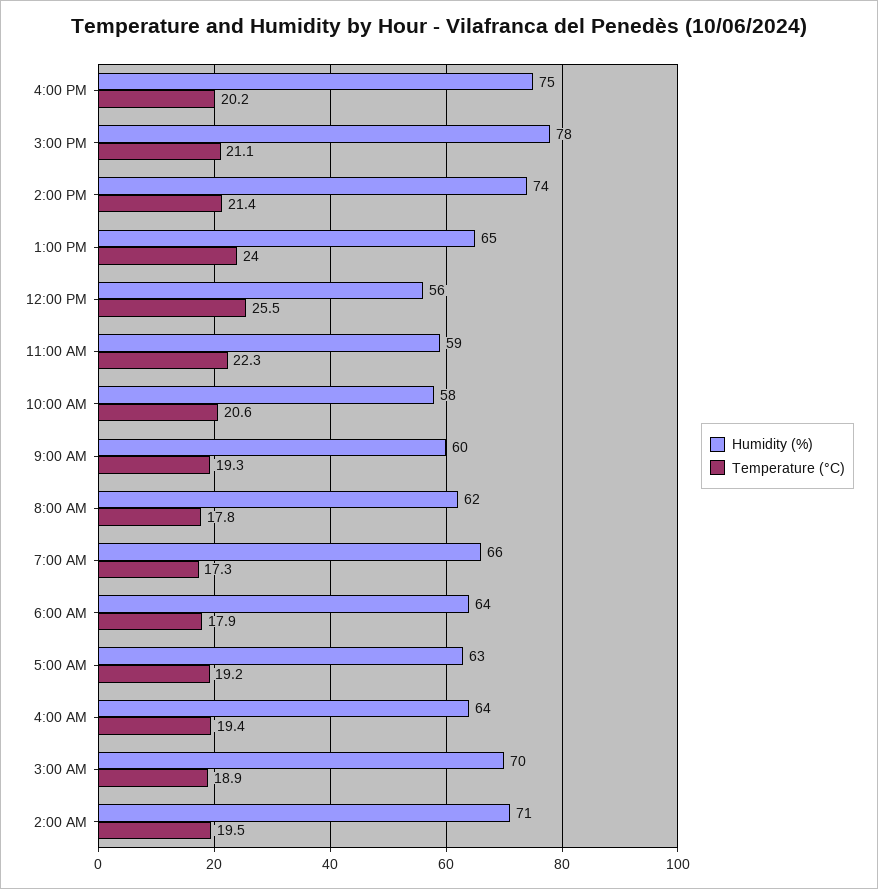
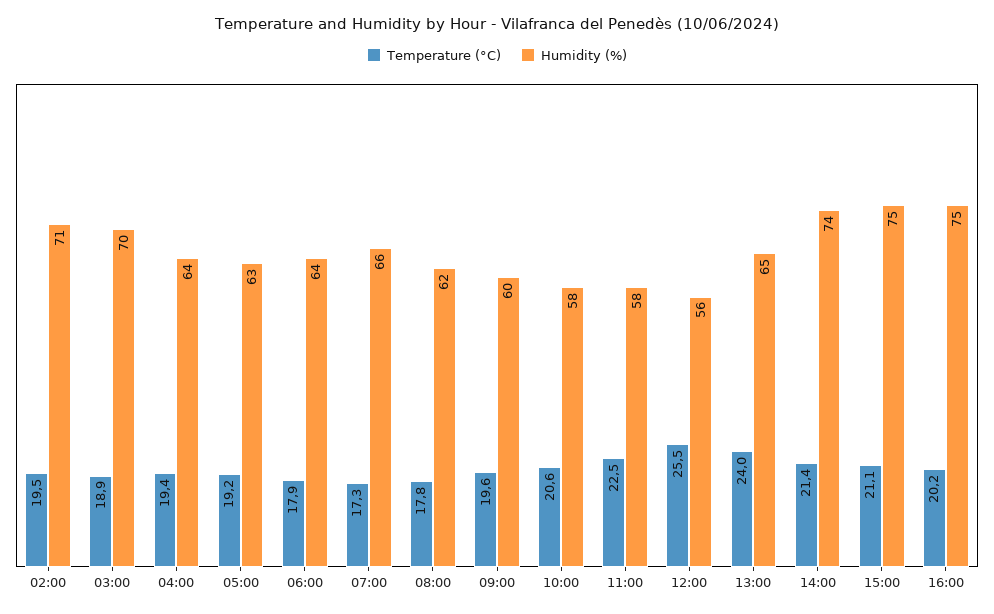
  {
    "Humidity (%)": {
      "4:00 PM": 75,
-     "3:00 PM": 78,
+     "3:00 PM": 75,
      "2:00 PM": 74,
      "1:00 PM": 65,
      "12:00 PM": 56,
-     "11:00 AM": 59,
+     "11:00 AM": 58,
      "10:00 AM": 58,
      "9:00 AM": 60,
      "8:00 AM": 62,
      "7:00 AM": 66,
      "6:00 AM": 64,
      "5:00 AM": 63,
      "4:00 AM": 64,
      "3:00 AM": 70,
      "2:00 AM": 71
    },
    "Temperature (°C)": {
      "4:00 PM": 20.2,
      "3:00 PM": 21.1,
      "2:00 PM": 21.4,
      "1:00 PM": 24,
      "12:00 PM": 25.5,
-     "11:00 AM": 22.3,
+     "11:00 AM": 22.5,
      "10:00 AM": 20.6,
-     "9:00 AM": 19.3,
+     "9:00 AM": 19.6,
      "8:00 AM": 17.8,
      "7:00 AM": 17.3,
      "6:00 AM": 17.9,
      "5:00 AM": 19.2,
      "4:00 AM": 19.4,
      "3:00 AM": 18.9,
      "2:00 AM": 19.5
    }
  }

